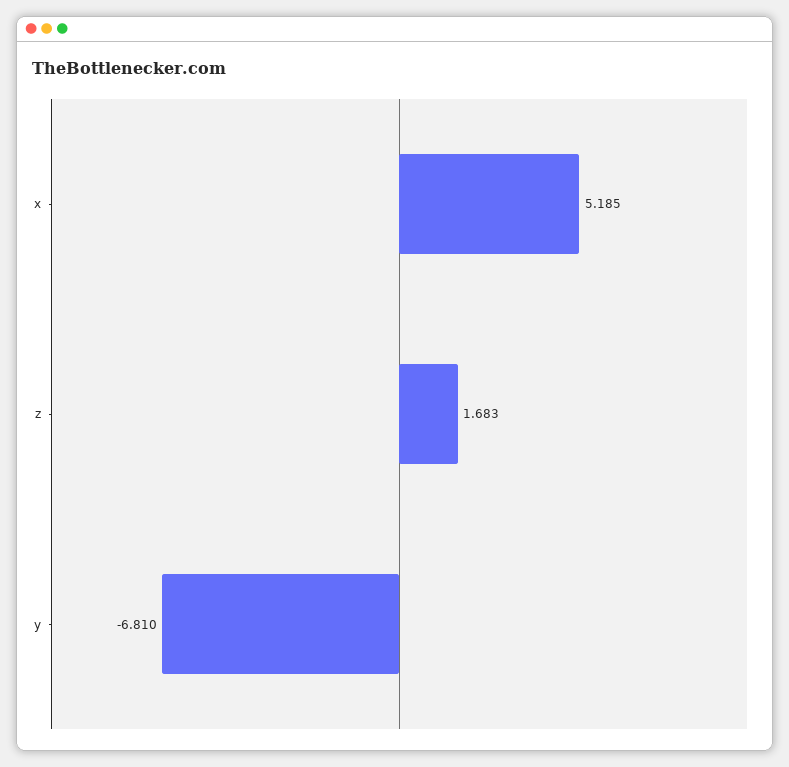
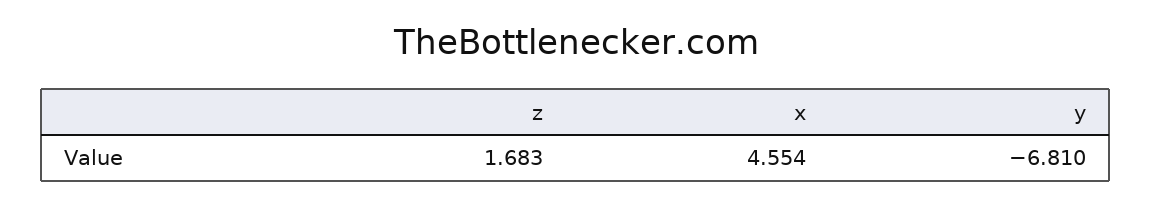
  {
-   "x": 5.185,
+   "x": 4.554,
    "z": 1.683,
    "y": -6.81
  }

